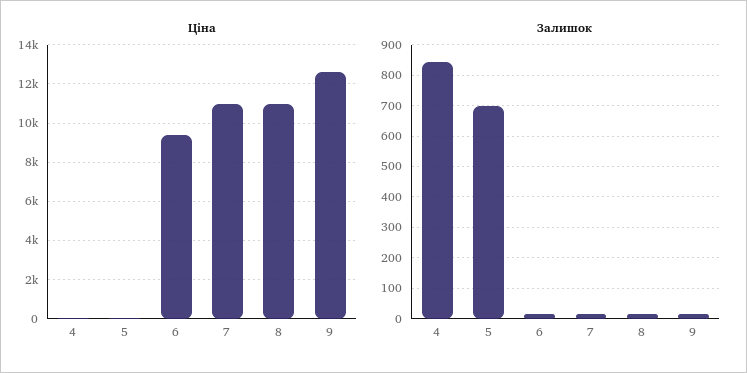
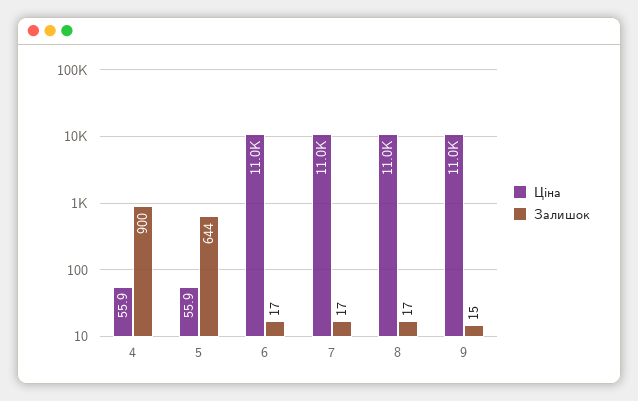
  {
    "Ціна": {
      "4": 55.9,
      "5": 55.9,
-     "6": 9500,
+     "6": 11000,
      "7": 11000,
      "8": 11000,
-     "9": 12500
+     "9": 11000
    },
    "Залишок": {
-     "4": 840,
+     "4": 900,
-     "5": 700,
+     "5": 644,
      "6": 17,
      "7": 17,
      "8": 17,
      "9": 15
    }
  }

